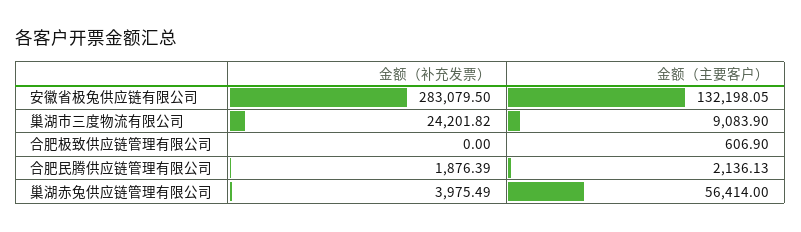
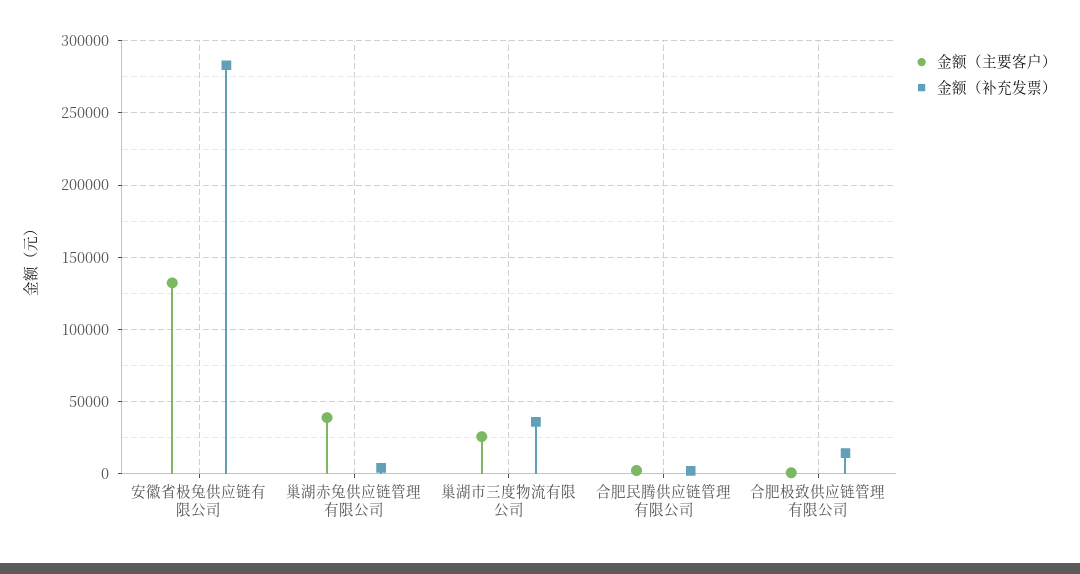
  {
    "金额（补充发票）": {
      "安徽省极兔供应链有限公司": 283079.5,
-     "巢湖市三度物流有限公司": 24201.82,
+     "巢湖市三度物流有限公司": 35000,
-     "合肥极致供应链管理有限公司": 0,
+     "合肥极致供应链管理有限公司": 15000,
      "合肥民腾供应链管理有限公司": 1876.39,
      "巢湖赤兔供应链管理有限公司": 3975.49
    },
    "金额（主要客户）": {
      "安徽省极兔供应链有限公司": 132198.05,
-     "巢湖市三度物流有限公司": 9083.9,
+     "巢湖市三度物流有限公司": 25000,
      "合肥极致供应链管理有限公司": 606.9,
      "合肥民腾供应链管理有限公司": 2136.13,
-     "巢湖赤兔供应链管理有限公司": 56414
+     "巢湖赤兔供应链管理有限公司": 40000
    }
  }

